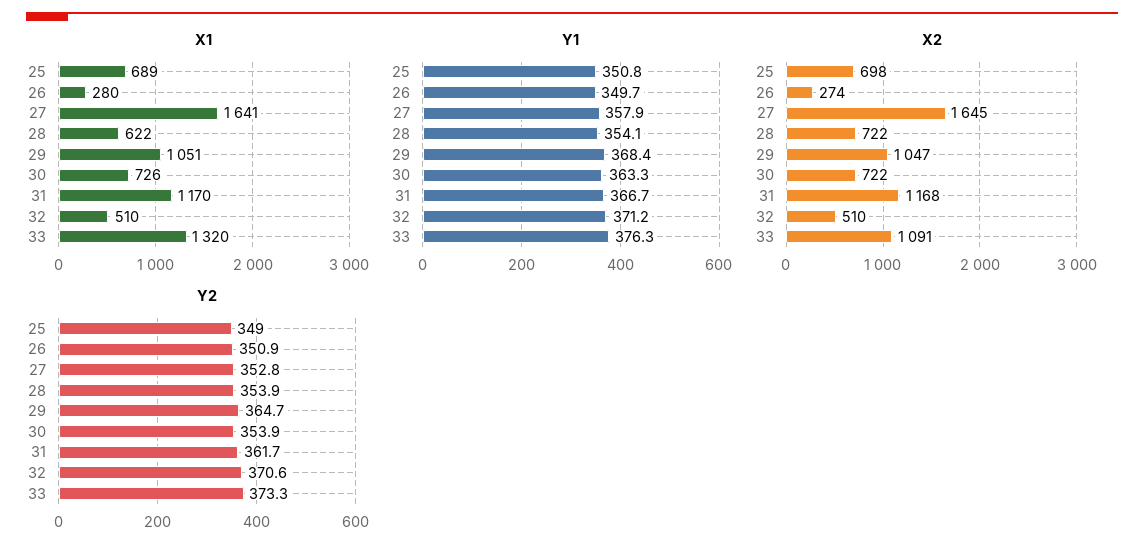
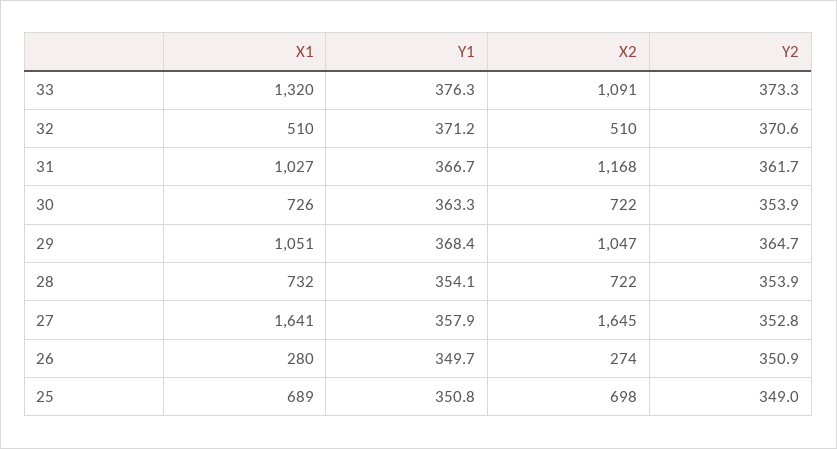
  {
    "X1": {
      "25": 689,
      "26": 280,
      "27": 1641,
-     "28": 622,
+     "28": 732,
      "29": 1051,
      "30": 726,
-     "31": 1170,
+     "31": 1027,
      "32": 510,
      "33": 1320
    },
    "Y1": {
      "25": 350.8,
      "26": 349.7,
      "27": 357.9,
      "28": 354.1,
      "29": 368.4,
      "30": 363.3,
      "31": 366.7,
      "32": 371.2,
      "33": 376.3
    },
    "X2": {
      "25": 698,
      "26": 274,
      "27": 1645,
      "28": 722,
      "29": 1047,
      "30": 722,
      "31": 1168,
      "32": 510,
      "33": 1091
    },
    "Y2": {
      "25": 349,
      "26": 350.9,
      "27": 352.8,
      "28": 353.9,
      "29": 364.7,
      "30": 353.9,
      "31": 361.7,
      "32": 370.6,
      "33": 373.3
    }
  }

